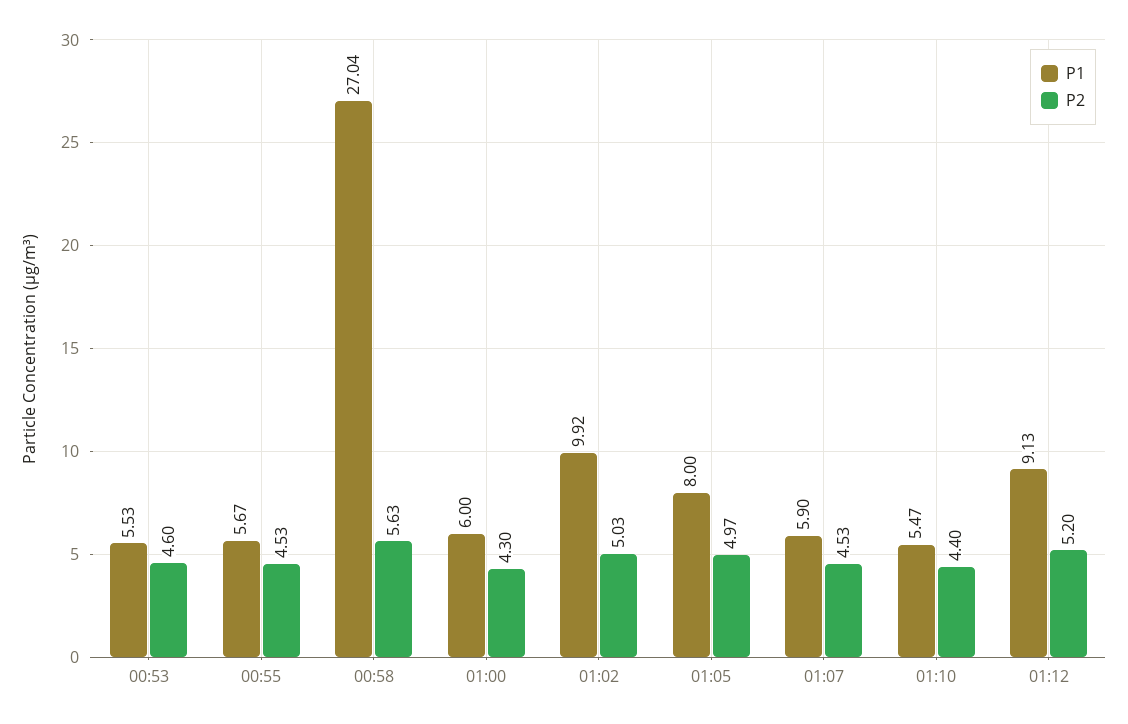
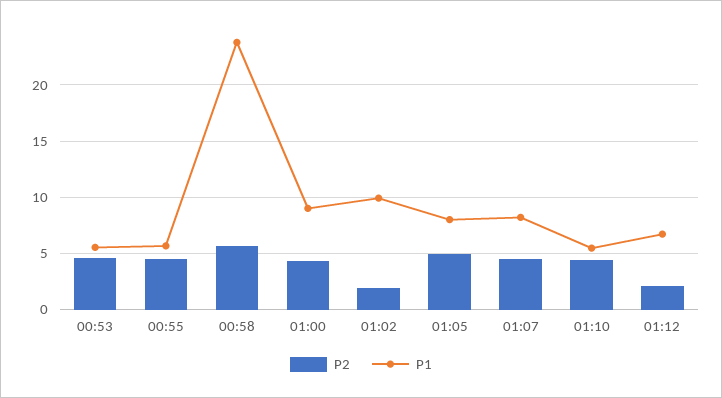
  {
    "P1": {
      "00:53": 5.53,
      "00:55": 5.67,
-     "00:58": 27.04,
+     "00:58": 24,
-     "01:00": 6,
+     "01:00": 9,
      "01:02": 9.92,
      "01:05": 8,
-     "01:07": 5.9,
+     "01:07": 8,
      "01:10": 5.47,
-     "01:12": 9.13
+     "01:12": 7
    },
    "P2": {
      "00:53": 4.6,
      "00:55": 4.53,
      "00:58": 5.63,
      "01:00": 4.3,
-     "01:02": 5.03,
+     "01:02": 2,
      "01:05": 4.97,
      "01:07": 4.53,
      "01:10": 4.4,
-     "01:12": 5.2
+     "01:12": 2
    }
  }

